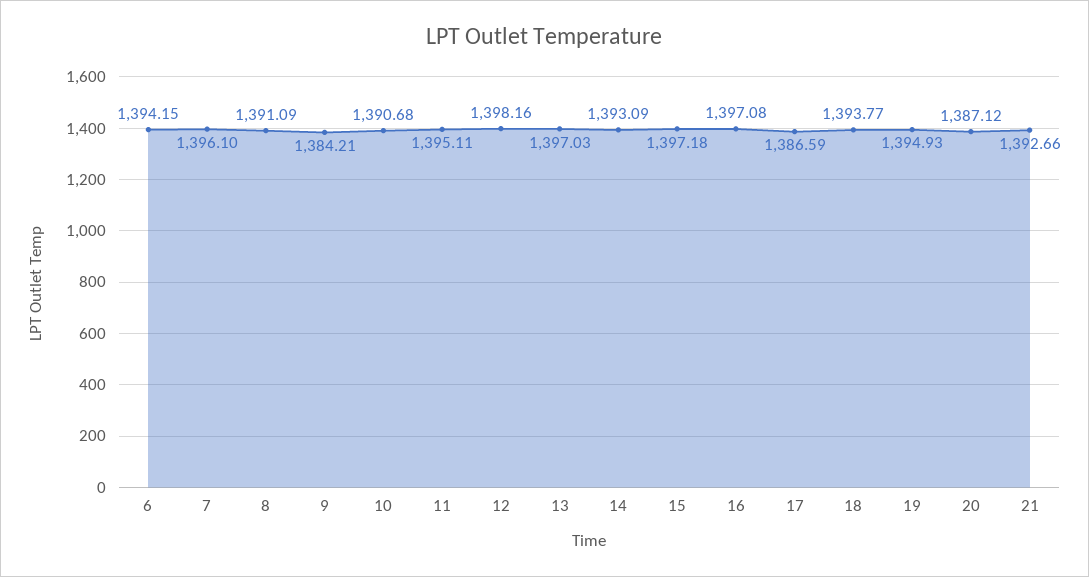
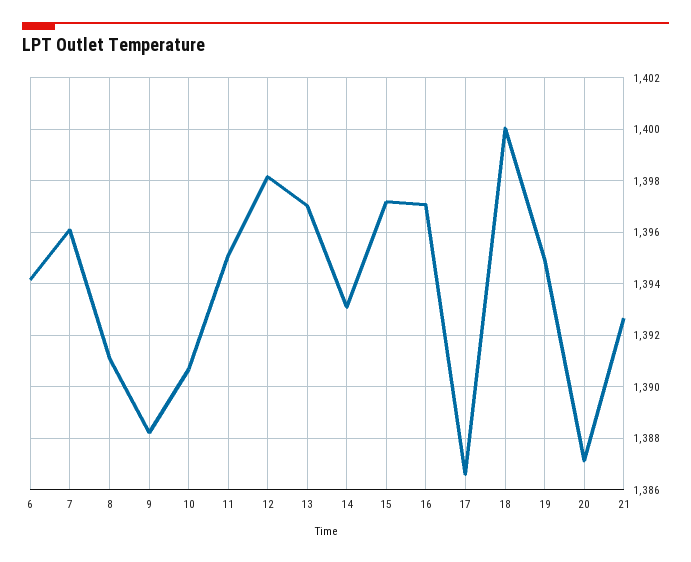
  {
    "6": 1394.15,
    "7": 1396.1,
    "8": 1391.09,
-   "9": 1384.21,
+   "9": 1388.25,
    "10": 1390.68,
    "11": 1395.11,
    "12": 1398.16,
    "13": 1397.03,
    "14": 1393.09,
    "15": 1397.18,
    "16": 1397.08,
    "17": 1386.59,
-   "18": 1393.77,
+   "18": 1400,
    "19": 1394.93,
    "20": 1387.12,
    "21": 1392.66
  }

